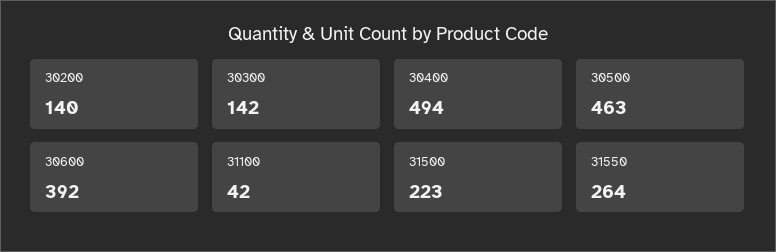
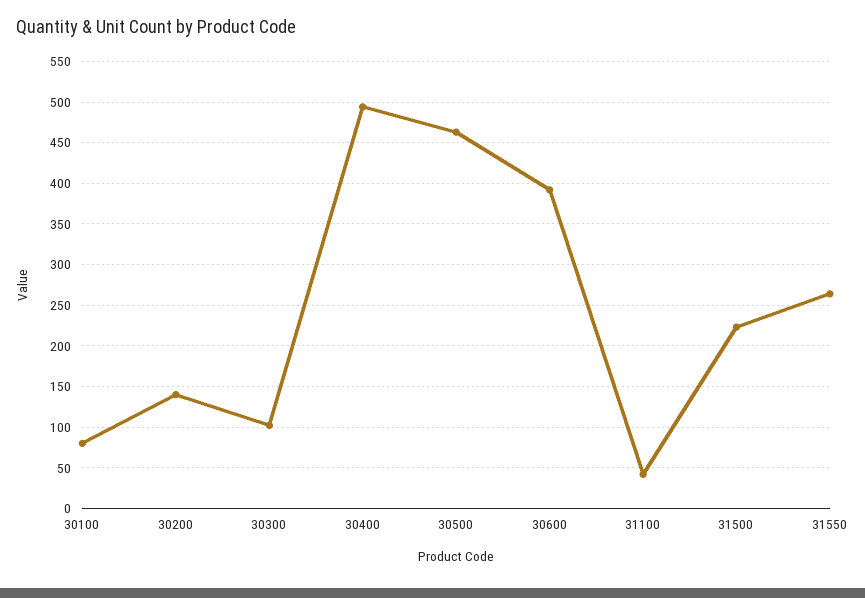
  {
    "30200": 140,
-   "30300": 142,
+   "30300": 100,
    "30400": 494,
    "30500": 463,
    "30600": 392,
    "31100": 42,
    "31500": 223,
-   "31550": 264
+   "31550": 264,
+   "30100": 80
  }

